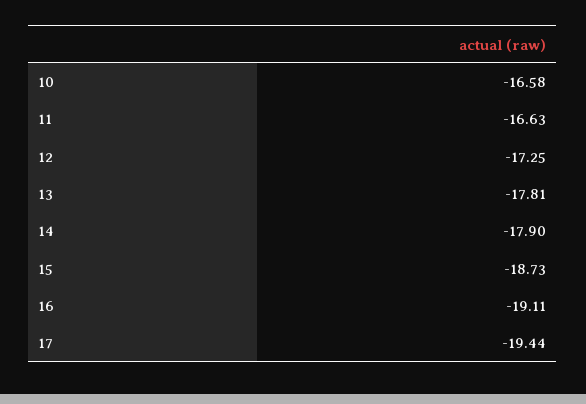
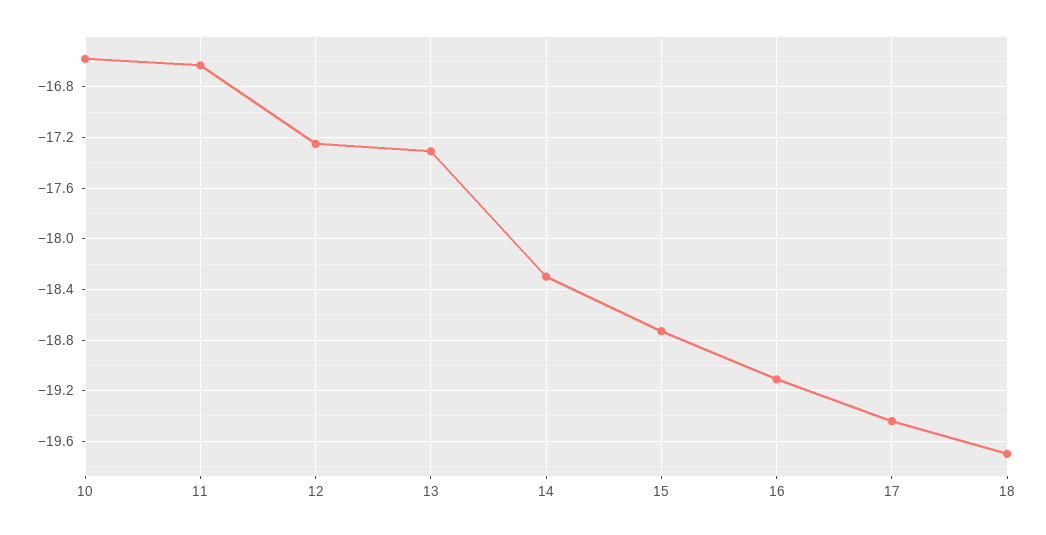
  {
    "10": -16.58,
    "11": -16.63,
    "12": -17.25,
-   "13": -17.81,
+   "13": -17.3,
-   "14": -17.9,
+   "14": -18.3,
    "15": -18.73,
    "16": -19.11,
-   "17": -19.44
+   "17": -19.44,
+   "18": -19.7
  }

